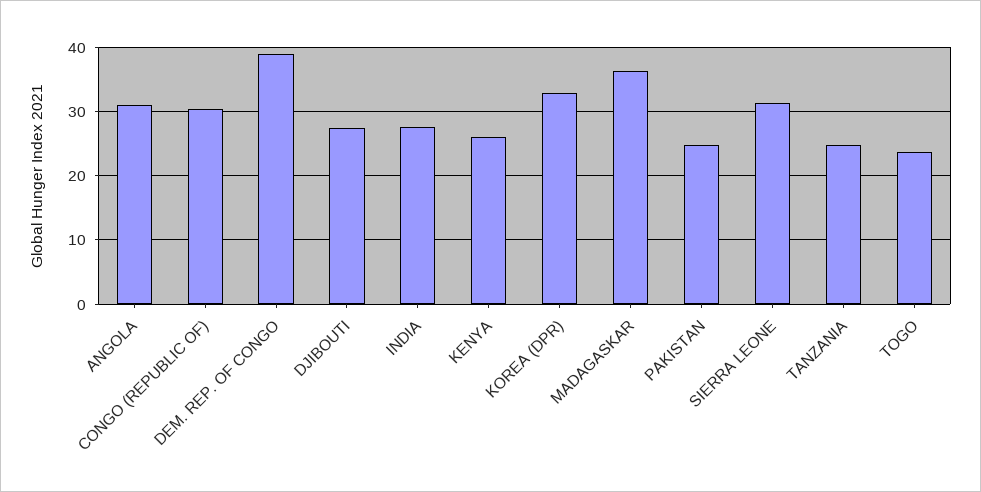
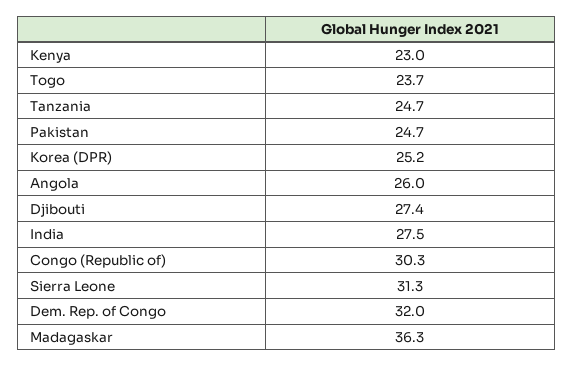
  {
-   "ANGOLA": 31,
+   "ANGOLA": 26,
    "CONGO (REPUBLIC OF)": 30.3,
-   "DEM. REP. OF CONGO": 39,
+   "DEM. REP. OF CONGO": 32,
    "DJIBOUTI": 27.4,
    "INDIA": 27.5,
-   "KENYA": 26,
+   "KENYA": 23,
-   "KOREA (DPR)": 33,
+   "KOREA (DPR)": 25.2,
    "MADAGASKAR": 36.3,
    "PAKISTAN": 24.7,
    "SIERRA LEONE": 31.3,
    "TANZANIA": 24.7,
    "TOGO": 23.7
  }

